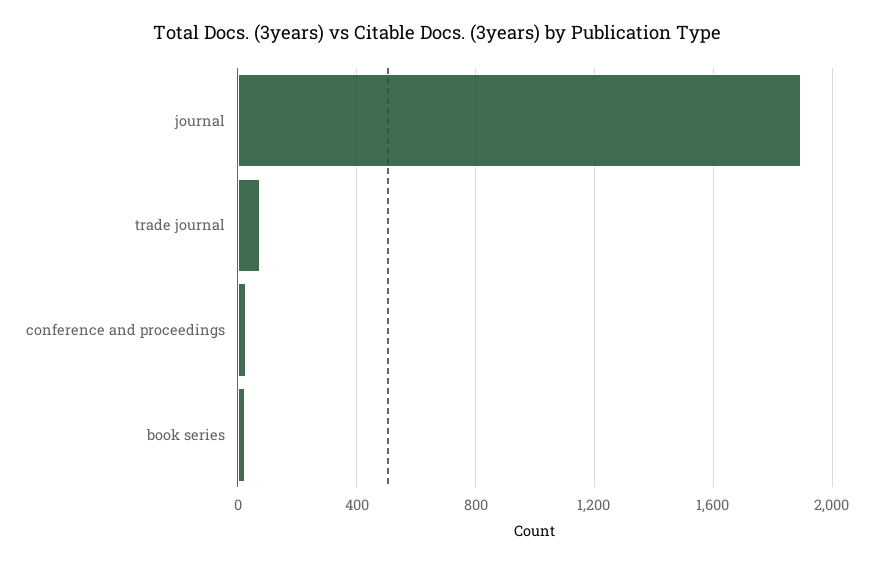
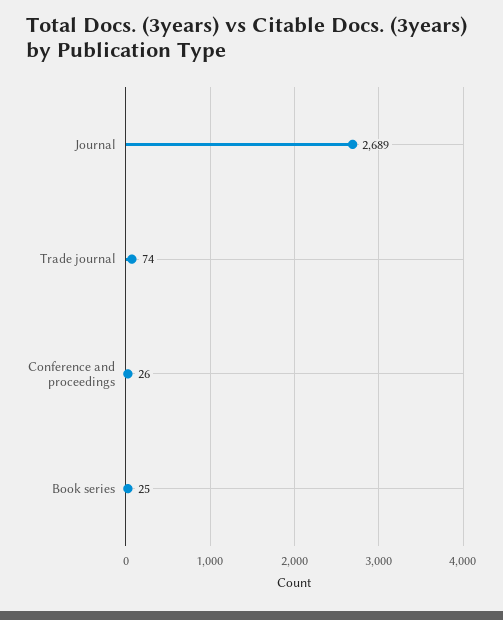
  {
-   "journal": 1900,
+   "journal": 2689,
    "trade journal": 74,
    "conference and proceedings": 26,
    "book series": 25
  }

